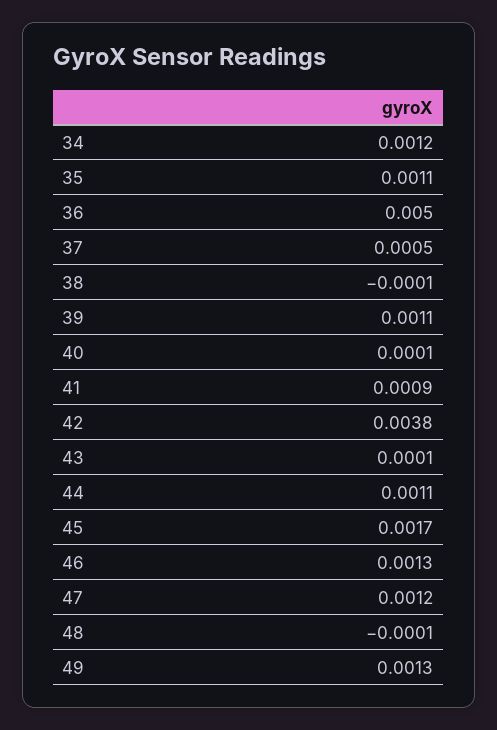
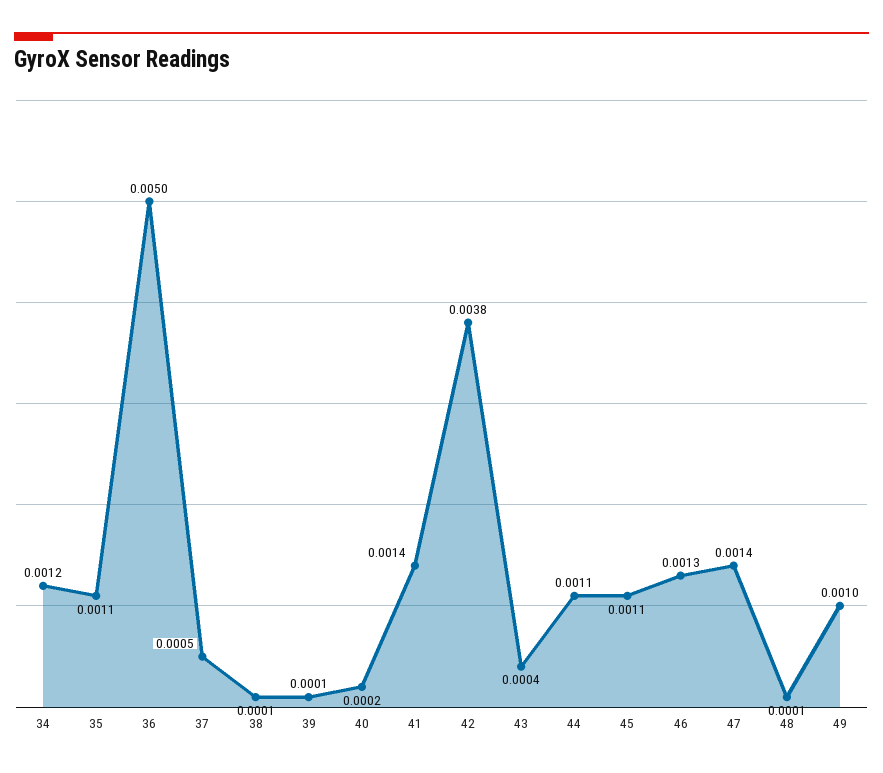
  {
    "34": 0.0012,
    "35": 0.0011,
    "36": 0.005,
    "37": 0.0005,
-   "38": -0.0001,
+   "38": 0.0001,
-   "39": 0.0011,
+   "39": 0.0001,
-   "40": 0.0001,
+   "40": 0.0002,
-   "41": 0.0009,
+   "41": 0.0014,
    "42": 0.0038,
-   "43": 0.0001,
+   "43": 0.0004,
    "44": 0.0011,
-   "45": 0.0017,
+   "45": 0.0011,
    "46": 0.0013,
-   "47": 0.0012,
+   "47": 0.0014,
-   "48": -0.0001,
+   "48": 0.0001,
-   "49": 0.0013
+   "49": 0.001
  }

